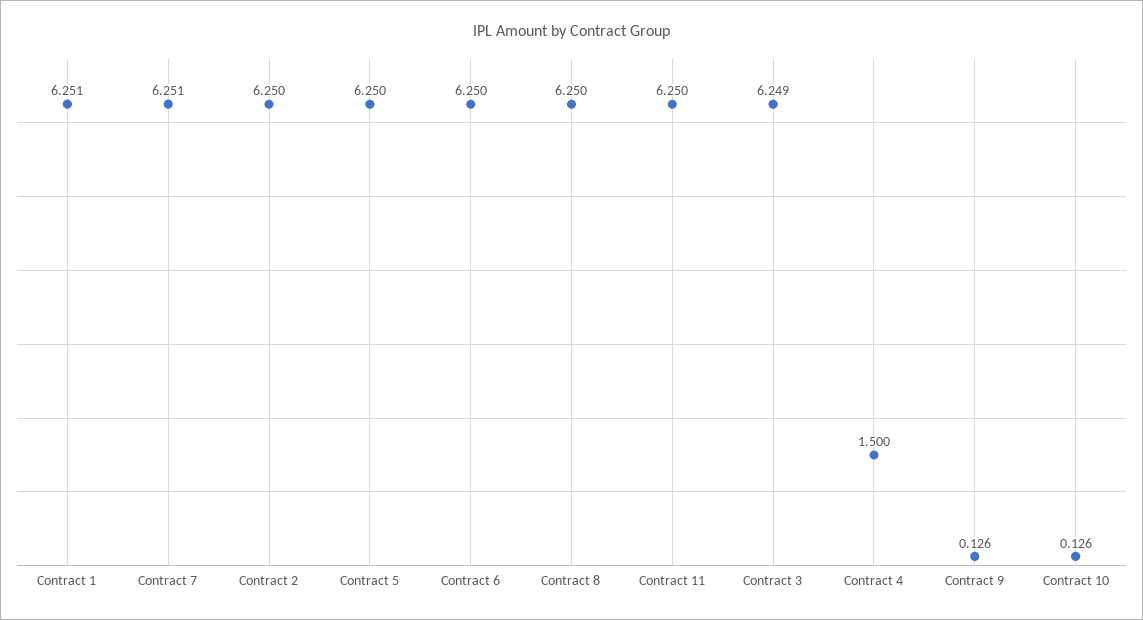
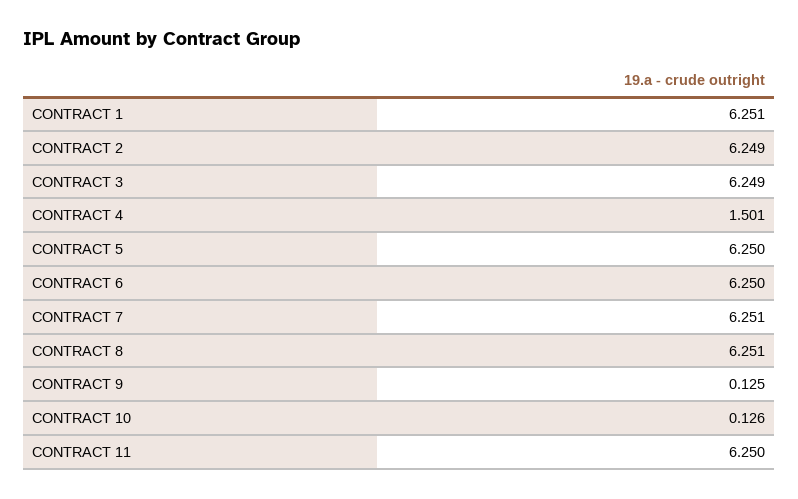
  {
    "Contract 1": 6.251,
    "Contract 7": 6.251,
-   "Contract 2": 6.25,
+   "Contract 2": 6.249,
    "Contract 5": 6.25,
    "Contract 6": 6.25,
-   "Contract 8": 6.25,
+   "Contract 8": 6.251,
    "Contract 11": 6.25,
    "Contract 3": 6.249,
-   "Contract 4": 1.5,
+   "Contract 4": 1.501,
-   "Contract 9": 0.126,
+   "Contract 9": 0.125,
    "Contract 10": 0.126
  }

